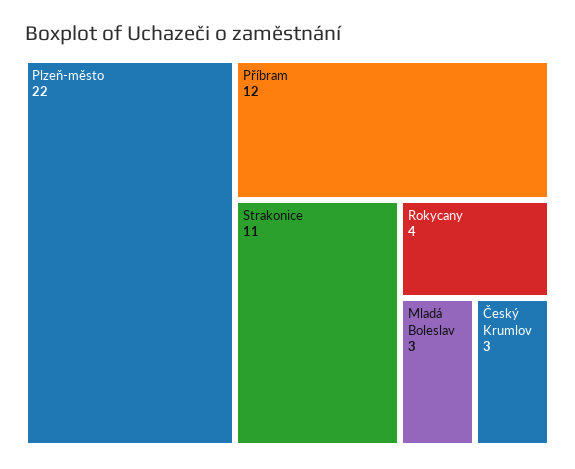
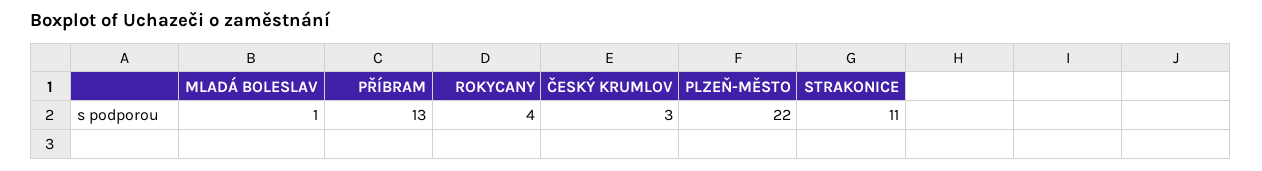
  {
    "Plzeň-město": 22,
-   "Příbram": 12,
+   "Příbram": 13,
    "Strakonice": 11,
    "Rokycany": 4,
-   "Mladá Boleslav": 3,
+   "Mladá Boleslav": 1,
    "Český Krumlov": 3
  }

